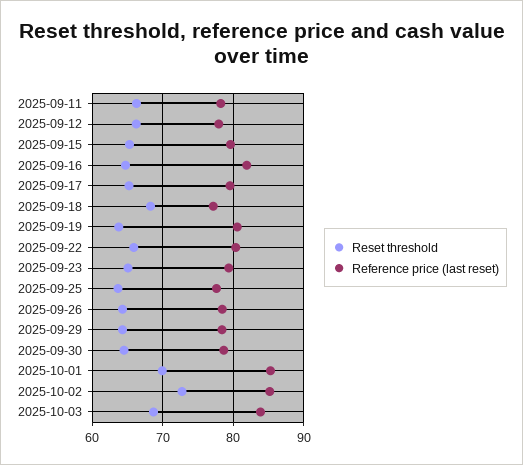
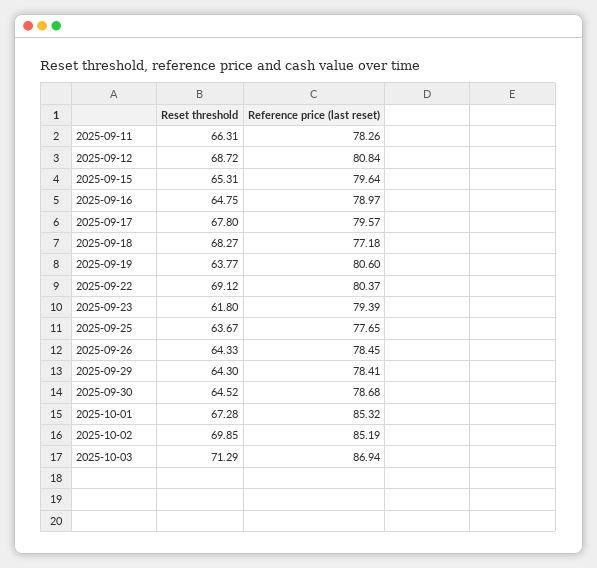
  {
    "Reset threshold": {
      "2025-09-11": 66.31,
-     "2025-09-12": 66,
+     "2025-09-12": 68.72,
      "2025-09-15": 65.31,
      "2025-09-16": 64.75,
-     "2025-09-17": 65,
+     "2025-09-17": 67.8,
      "2025-09-18": 68.27,
      "2025-09-19": 63.77,
-     "2025-09-22": 66,
+     "2025-09-22": 69.12,
-     "2025-09-23": 65,
+     "2025-09-23": 61.8,
      "2025-09-25": 63.67,
      "2025-09-26": 64.33,
      "2025-09-29": 64.3,
      "2025-09-30": 64.52,
-     "2025-10-01": 70,
+     "2025-10-01": 67.28,
-     "2025-10-02": 73,
+     "2025-10-02": 69.85,
-     "2025-10-03": 69
+     "2025-10-03": 71.29
    },
    "Reference price (last reset)": {
      "2025-09-11": 78.26,
-     "2025-09-12": 78,
+     "2025-09-12": 80.84,
      "2025-09-15": 79.64,
-     "2025-09-16": 82,
+     "2025-09-16": 78.97,
      "2025-09-17": 79.57,
      "2025-09-18": 77.18,
      "2025-09-19": 80.6,
      "2025-09-22": 80.37,
      "2025-09-23": 79.39,
      "2025-09-25": 77.65,
      "2025-09-26": 78.45,
      "2025-09-29": 78.41,
      "2025-09-30": 78.68,
      "2025-10-01": 85.32,
      "2025-10-02": 85.19,
-     "2025-10-03": 84
+     "2025-10-03": 86.94
    }
  }

